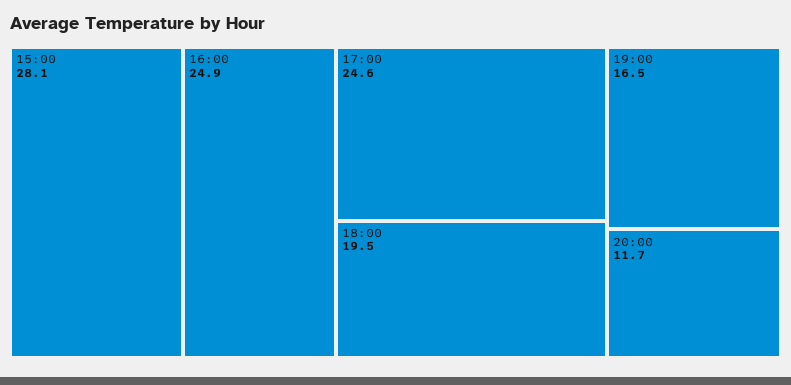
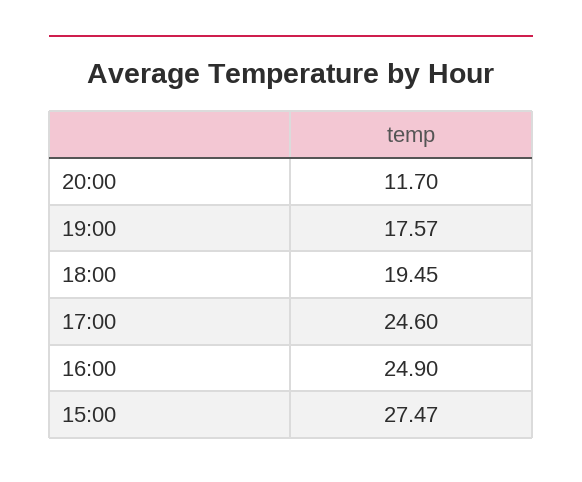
  {
-   "15:00": 28.1,
+   "15:00": 27.47,
    "16:00": 24.9,
    "17:00": 24.6,
    "18:00": 19.45,
-   "19:00": 16.5,
+   "19:00": 17.57,
    "20:00": 11.7
  }

